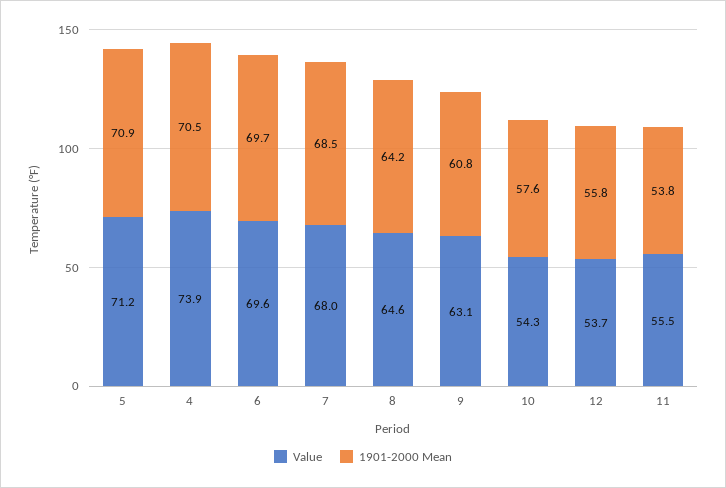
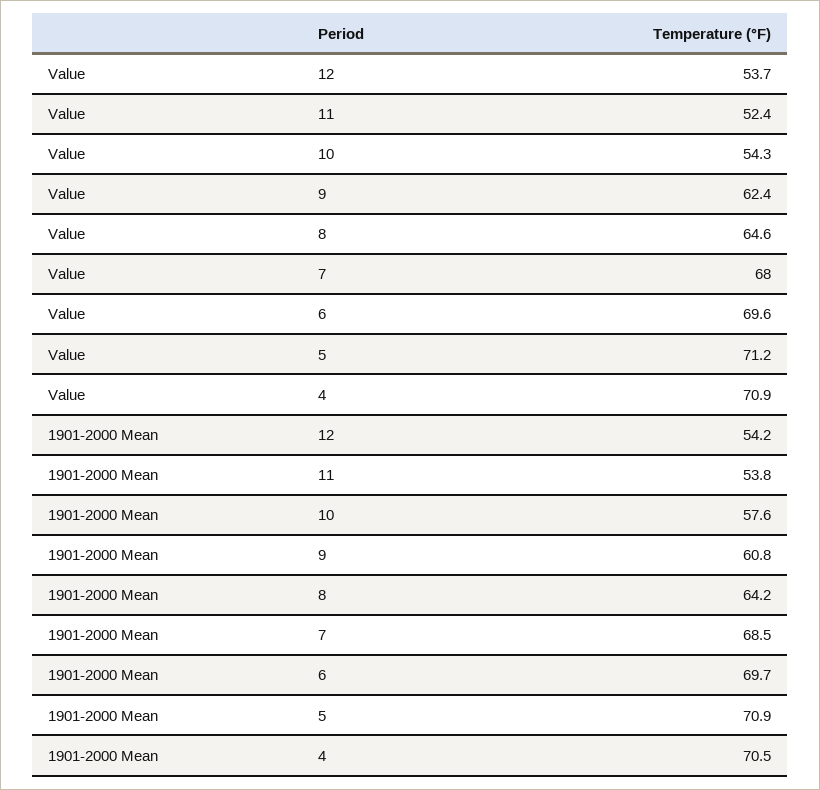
  {
    "Value": {
      "5": 71.2,
-     "4": 73.9,
+     "4": 70.9,
      "6": 69.6,
      "7": 68,
      "8": 64.6,
-     "9": 63.1,
+     "9": 62.4,
      "10": 54.3,
      "12": 53.7,
-     "11": 55.5
+     "11": 52.4
    },
    "1901-2000 Mean": {
      "5": 70.9,
      "4": 70.5,
      "6": 69.7,
      "7": 68.5,
      "8": 64.2,
      "9": 60.8,
      "10": 57.6,
-     "12": 55.8,
+     "12": 54.2,
      "11": 53.8
    }
  }

